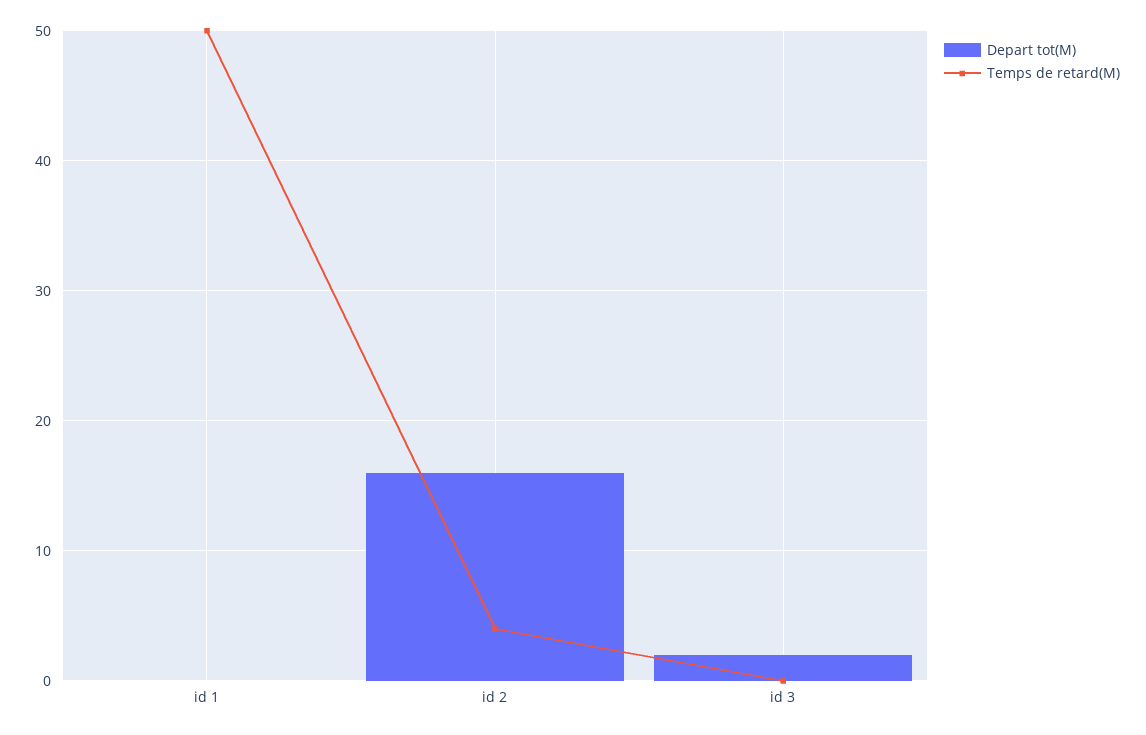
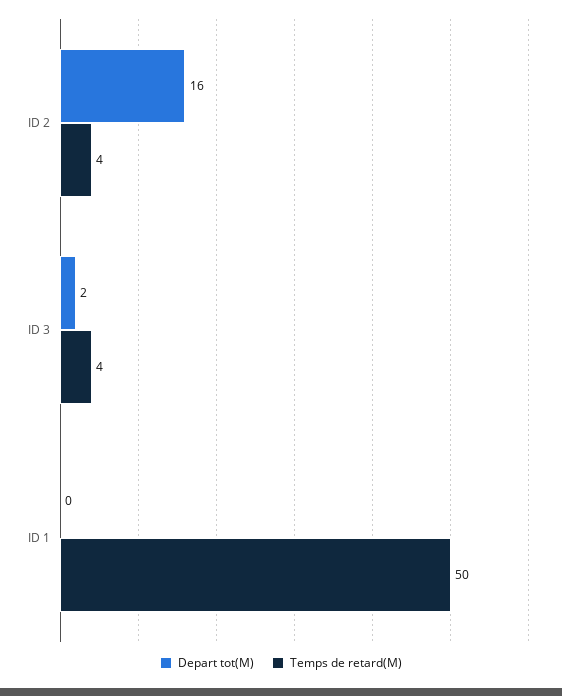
  {
    "Depart tot(M)": {
      "id 1": 0,
      "id 2": 16,
      "id 3": 2
    },
    "Temps de retard(M)": {
      "id 1": 50,
      "id 2": 4,
-     "id 3": 0
+     "id 3": 4
    }
  }

